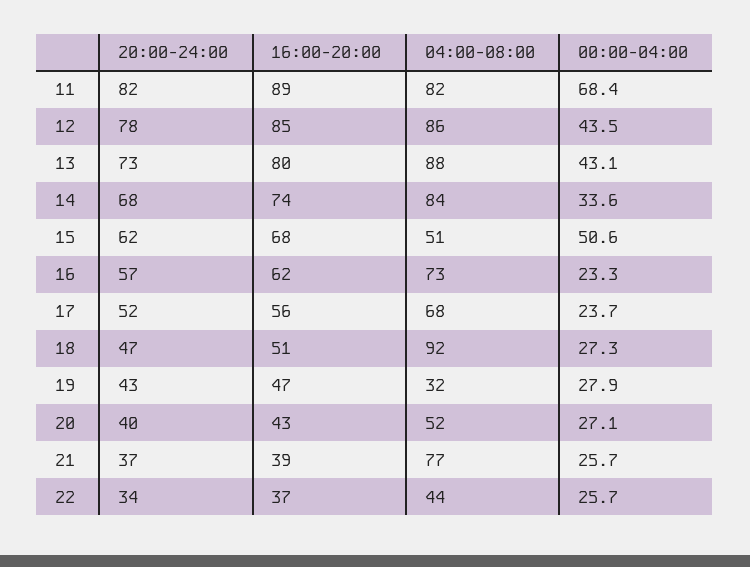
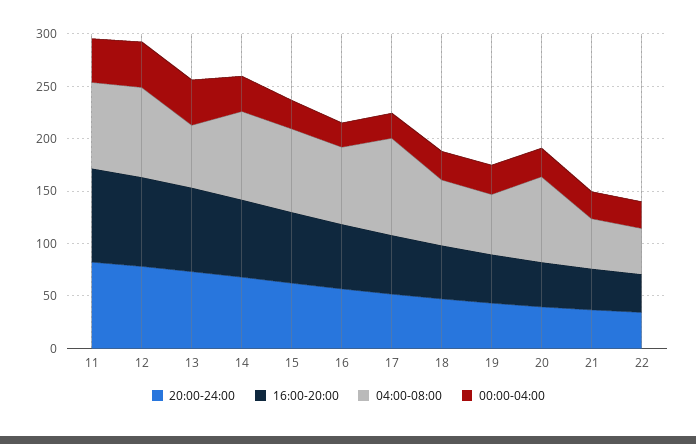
  {
    "20:00-24:00": {
      "11": 82,
      "12": 78,
      "13": 73,
      "14": 68,
      "15": 62,
      "16": 57,
      "17": 52,
      "18": 47,
      "19": 43,
      "20": 40,
      "21": 37,
      "22": 34
    },
    "16:00-20:00": {
      "11": 89,
      "12": 85,
      "13": 80,
      "14": 74,
      "15": 68,
      "16": 62,
      "17": 56,
      "18": 51,
      "19": 47,
      "20": 43,
      "21": 39,
      "22": 37
    },
    "04:00-08:00": {
      "11": 82,
      "12": 86,
-     "13": 88,
+     "13": 60,
      "14": 84,
-     "15": 51,
+     "15": 80,
      "16": 73,
-     "17": 68,
+     "17": 90,
-     "18": 92,
+     "18": 60,
-     "19": 32,
+     "19": 60,
-     "20": 52,
+     "20": 80,
-     "21": 77,
+     "21": 50,
      "22": 44
    },
    "00:00-04:00": {
-     "11": 68.4,
+     "11": 40,
      "12": 43.5,
      "13": 43.1,
      "14": 33.6,
-     "15": 50.6,
+     "15": 30,
      "16": 23.3,
      "17": 23.7,
      "18": 27.3,
      "19": 27.9,
      "20": 27.1,
      "21": 25.7,
      "22": 25.7
    }
  }

